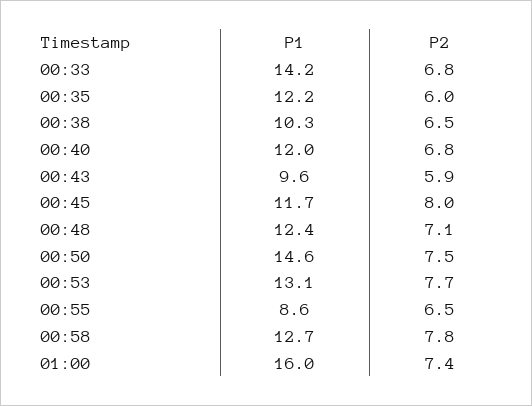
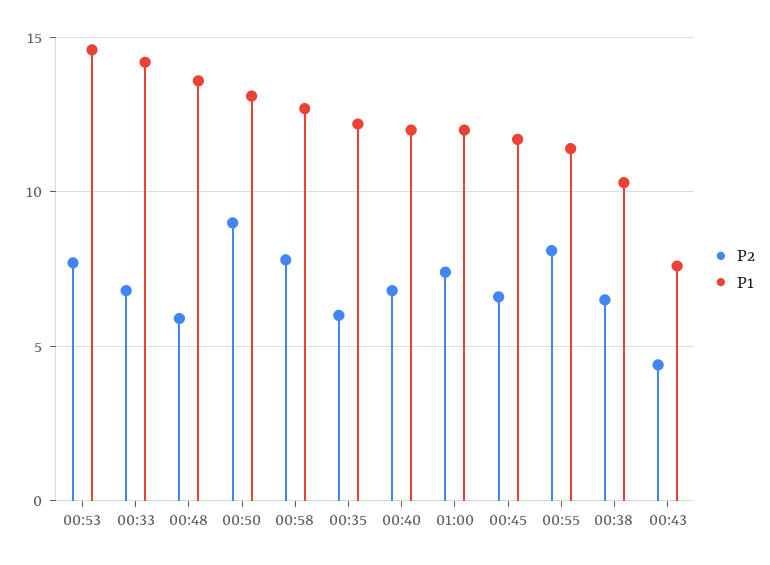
  {
    "P1": {
      "00:33": 14.2,
      "00:35": 12.2,
      "00:38": 10.3,
      "00:40": 12,
-     "00:43": 9.6,
+     "00:43": 7.5,
      "00:45": 11.7,
-     "00:48": 12.4,
+     "00:48": 13.5,
-     "00:50": 14.6,
+     "00:50": 13,
-     "00:53": 13.1,
+     "00:53": 14.5,
-     "00:55": 8.6,
+     "00:55": 11.5,
      "00:58": 12.7,
-     "01:00": 16
+     "01:00": 12
    },
    "P2": {
      "00:33": 6.8,
      "00:35": 6,
      "00:38": 6.5,
      "00:40": 6.8,
-     "00:43": 5.9,
+     "00:43": 4.5,
-     "00:45": 8,
+     "00:45": 6.5,
-     "00:48": 7.1,
+     "00:48": 6,
-     "00:50": 7.5,
+     "00:50": 9,
      "00:53": 7.7,
-     "00:55": 6.5,
+     "00:55": 8,
      "00:58": 7.8,
      "01:00": 7.4
    }
  }

